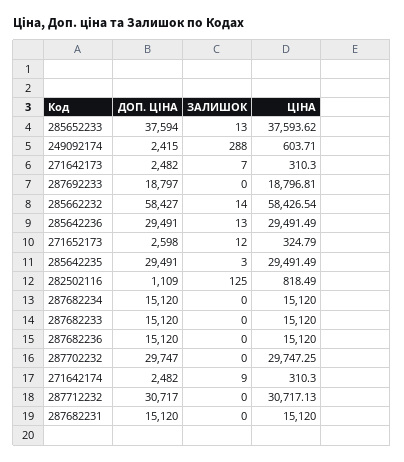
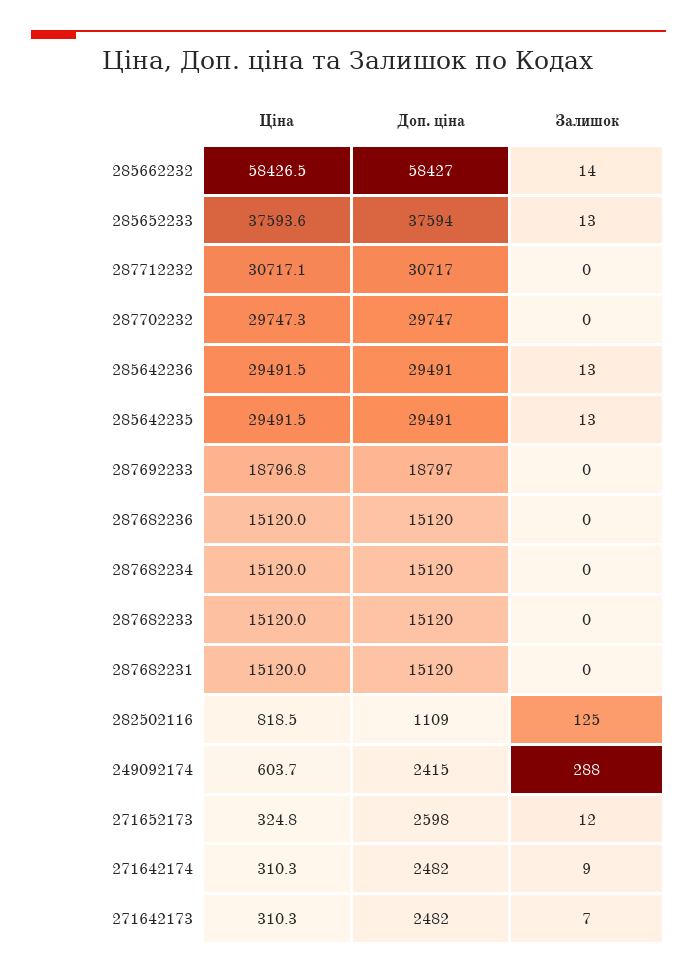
  {
    "ДОП. ЦІНА": {
      "285652233": 37594,
      "249092174": 2415,
      "271642173": 2482,
      "287692233": 18797,
      "285662232": 58427,
      "285642236": 29491,
      "271652173": 2598,
      "285642235": 29491,
      "282502116": 1109,
      "287682234": 15120,
      "287682233": 15120,
      "287682236": 15120,
      "287702232": 29747,
      "271642174": 2482,
      "287712232": 30717,
      "287682231": 15120
    },
    "ЗАЛИШОК": {
      "285652233": 13,
      "249092174": 288,
      "271642173": 7,
      "287692233": 0,
      "285662232": 14,
      "285642236": 13,
      "271652173": 12,
-     "285642235": 3,
+     "285642235": 13,
      "282502116": 125,
      "287682234": 0,
      "287682233": 0,
      "287682236": 0,
      "287702232": 0,
      "271642174": 9,
      "287712232": 0,
      "287682231": 0
    },
    "ЦІНА": {
      "285652233": 37593.62,
      "249092174": 603.71,
      "271642173": 310.3,
      "287692233": 18796.81,
      "285662232": 58426.54,
      "285642236": 29491.49,
      "271652173": 324.79,
      "285642235": 29491.49,
      "282502116": 818.49,
      "287682234": 15120,
      "287682233": 15120,
      "287682236": 15120,
      "287702232": 29747.25,
      "271642174": 310.3,
      "287712232": 30717.13,
      "287682231": 15120
    }
  }

